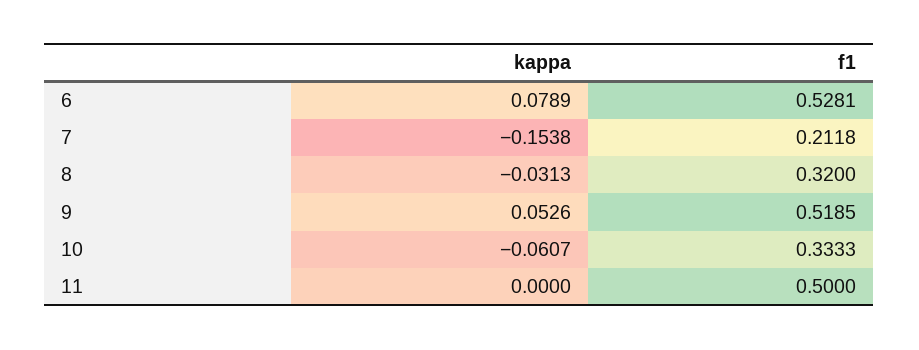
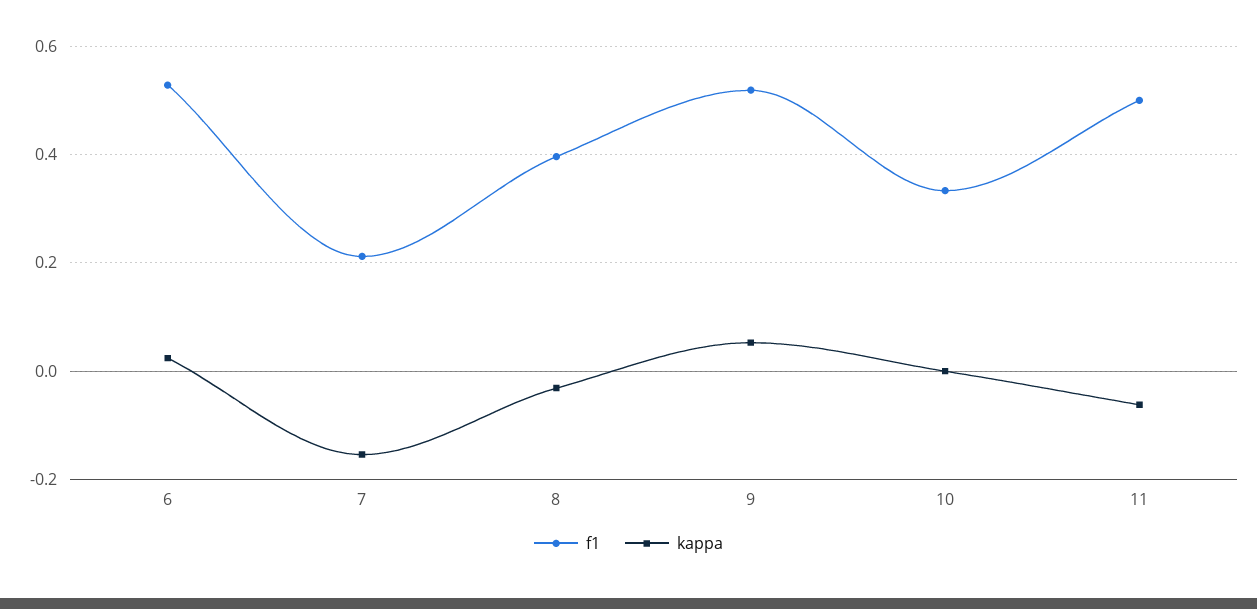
  {
    "kappa": {
-     "6": 0.0789,
+     "6": 0.02,
      "7": -0.1538,
      "8": -0.0313,
      "9": 0.0526,
-     "10": -0.0607,
+     "10": 0,
-     "11": 0
+     "11": -0.06
    },
    "f1": {
      "6": 0.5281,
      "7": 0.2118,
-     "8": 0.32,
+     "8": 0.4,
      "9": 0.5185,
      "10": 0.3333,
      "11": 0.5
    }
  }

